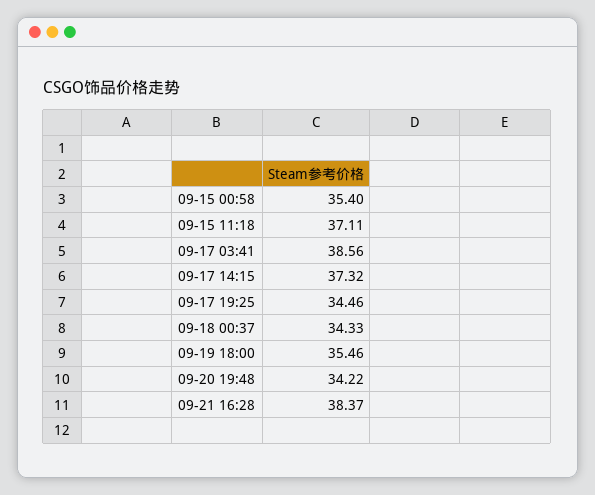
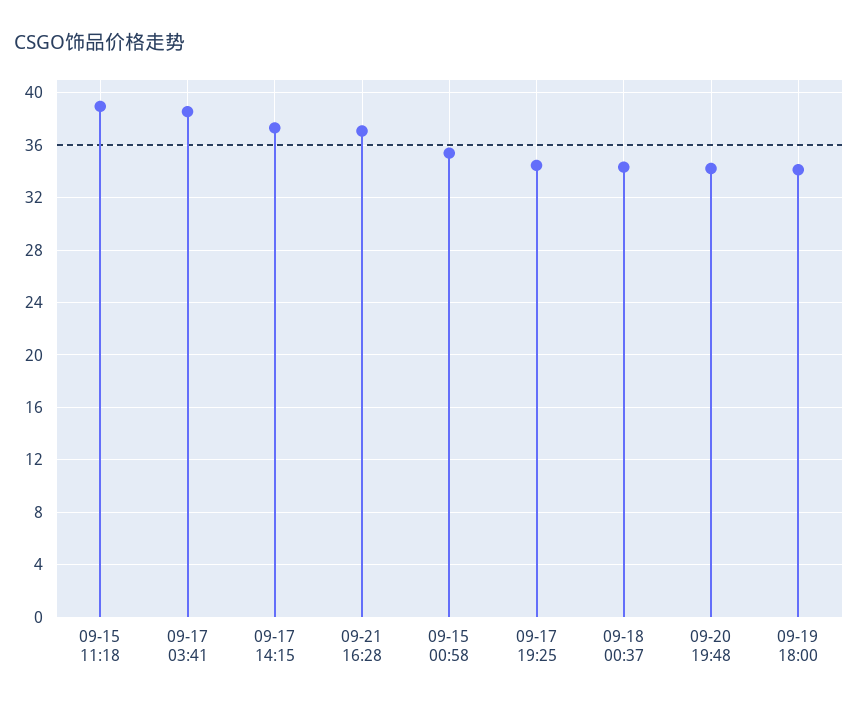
  {
    "09-15 00:58": 35.4,
-   "09-15 11:18": 37.11,
+   "09-15 11:18": 39,
    "09-17 03:41": 38.56,
    "09-17 14:15": 37.32,
    "09-17 19:25": 34.46,
    "09-18 00:37": 34.33,
-   "09-19 18:00": 35.46,
+   "09-19 18:00": 34,
    "09-20 19:48": 34.22,
-   "09-21 16:28": 38.37
+   "09-21 16:28": 37
  }

